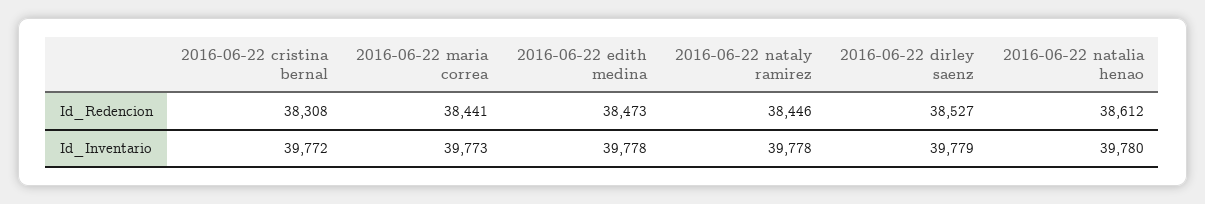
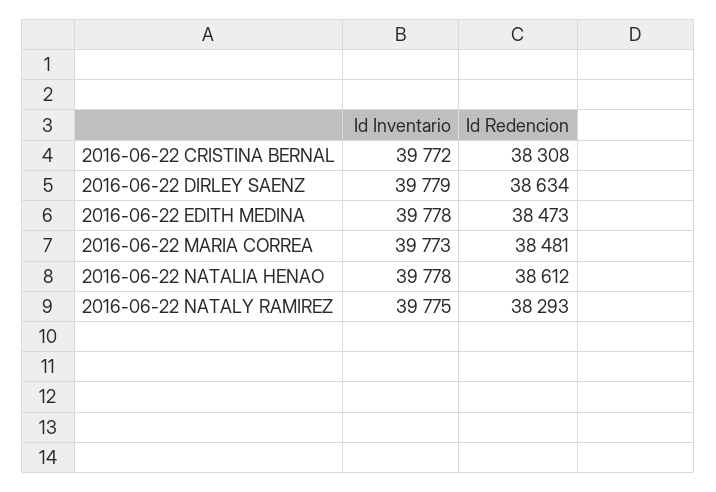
  {
    "2016-06-22 cristina bernal": {
      "Id_Redencion": 38308,
      "Id_Inventario": 39772
    },
    "2016-06-22 maria correa": {
-     "Id_Redencion": 38441,
+     "Id_Redencion": 38481,
      "Id_Inventario": 39773
    },
    "2016-06-22 edith medina": {
      "Id_Redencion": 38473,
      "Id_Inventario": 39778
    },
    "2016-06-22 nataly ramirez": {
-     "Id_Redencion": 38446,
+     "Id_Redencion": 38293,
-     "Id_Inventario": 39778
+     "Id_Inventario": 39775
    },
    "2016-06-22 dirley saenz": {
-     "Id_Redencion": 38527,
+     "Id_Redencion": 38634,
      "Id_Inventario": 39779
    },
    "2016-06-22 natalia henao": {
      "Id_Redencion": 38612,
-     "Id_Inventario": 39780
+     "Id_Inventario": 39778
    }
  }

